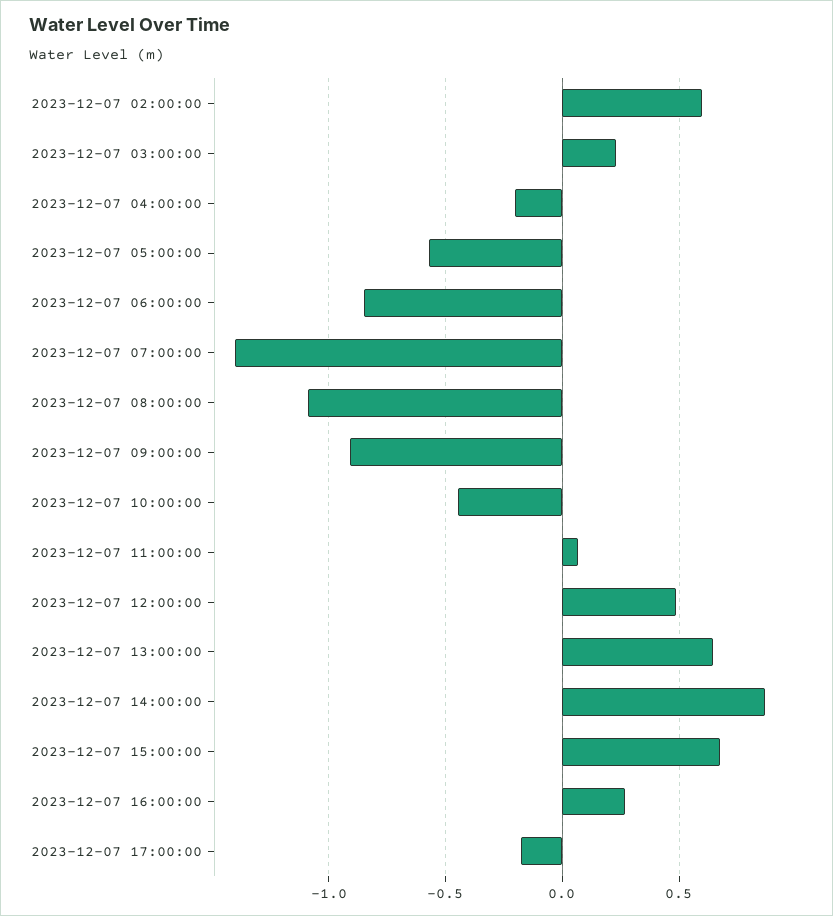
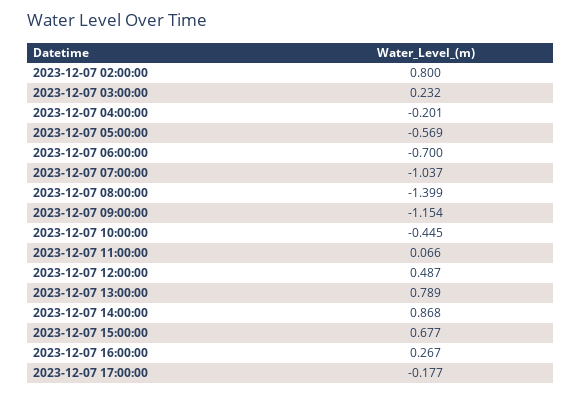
  {
-   "2023-12-07 02:00:00": 0.6,
+   "2023-12-07 02:00:00": 0.8,
    "2023-12-07 03:00:00": 0.232,
    "2023-12-07 04:00:00": -0.201,
    "2023-12-07 05:00:00": -0.569,
-   "2023-12-07 06:00:00": -0.85,
+   "2023-12-07 06:00:00": -0.7,
-   "2023-12-07 07:00:00": -1.4,
+   "2023-12-07 07:00:00": -1.037,
-   "2023-12-07 08:00:00": -1.1,
+   "2023-12-07 08:00:00": -1.399,
-   "2023-12-07 09:00:00": -0.9,
+   "2023-12-07 09:00:00": -1.154,
    "2023-12-07 10:00:00": -0.445,
    "2023-12-07 11:00:00": 0.066,
    "2023-12-07 12:00:00": 0.487,
-   "2023-12-07 13:00:00": 0.65,
+   "2023-12-07 13:00:00": 0.789,
    "2023-12-07 14:00:00": 0.868,
    "2023-12-07 15:00:00": 0.677,
    "2023-12-07 16:00:00": 0.267,
    "2023-12-07 17:00:00": -0.177
  }

